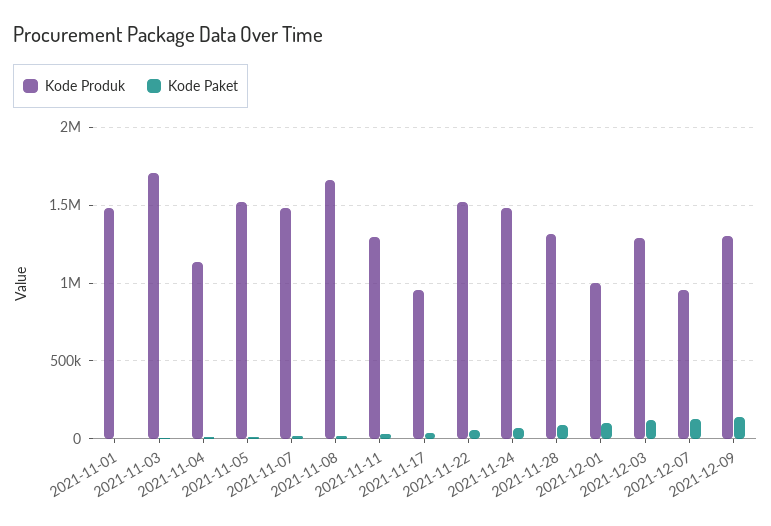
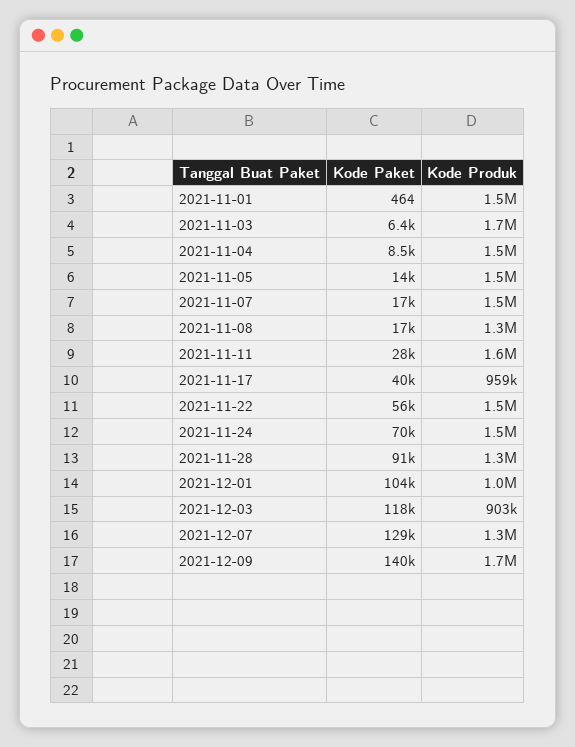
  {
    "Kode Produk": {
      "2021-11-01": 1500000,
      "2021-11-03": 1700000,
-     "2021-11-04": 1150000,
+     "2021-11-04": 1500000,
      "2021-11-05": 1500000,
      "2021-11-07": 1500000,
-     "2021-11-08": 1650000,
+     "2021-11-08": 1300000,
-     "2021-11-11": 1300000,
+     "2021-11-11": 1600000,
      "2021-11-17": 959000,
      "2021-11-22": 1500000,
      "2021-11-24": 1500000,
      "2021-11-28": 1300000,
      "2021-12-01": 1000000,
-     "2021-12-03": 1300000,
+     "2021-12-03": 903000,
-     "2021-12-07": 950000,
+     "2021-12-07": 1300000,
-     "2021-12-09": 1300000
+     "2021-12-09": 1700000
    },
    "Kode Paket": {
      "2021-11-01": 464,
      "2021-11-03": 6400,
      "2021-11-04": 8500,
      "2021-11-05": 14000,
      "2021-11-07": 17000,
      "2021-11-08": 17000,
      "2021-11-11": 28000,
      "2021-11-17": 40000,
      "2021-11-22": 56000,
      "2021-11-24": 70000,
      "2021-11-28": 91000,
      "2021-12-01": 104000,
      "2021-12-03": 118000,
      "2021-12-07": 129000,
      "2021-12-09": 140000
    }
  }

